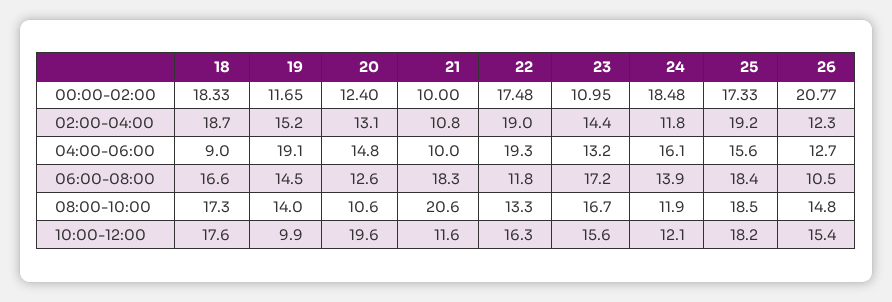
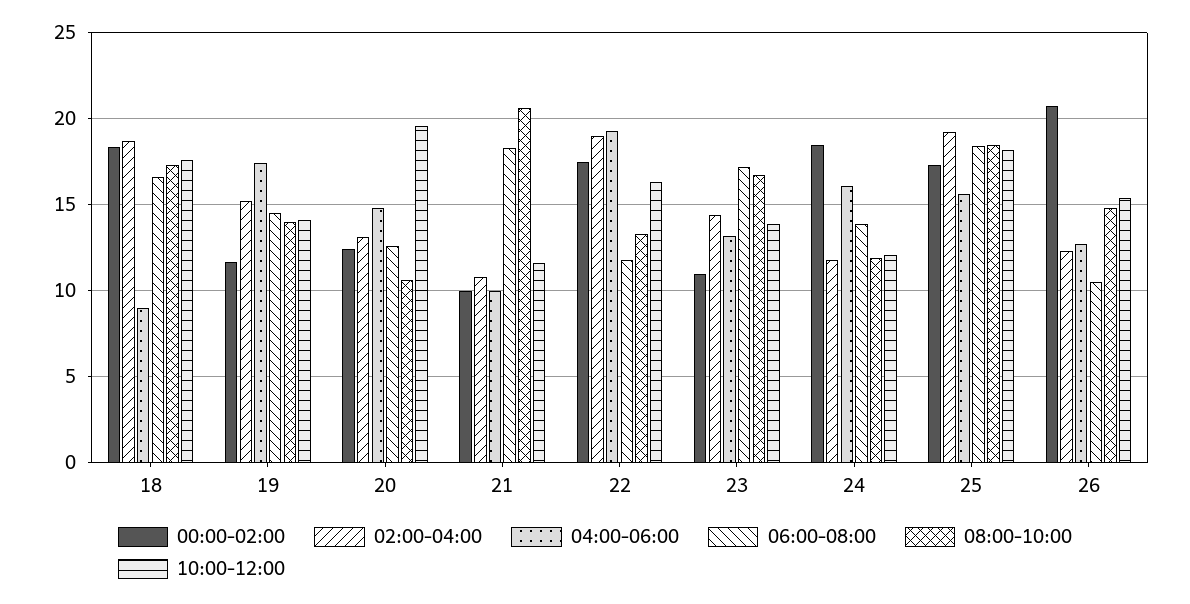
  {
    "00:00-02:00": {
      "18": 18.33,
      "19": 11.65,
      "20": 12.4,
      "21": 10,
      "22": 17.48,
      "23": 10.95,
      "24": 18.48,
      "25": 17.33,
      "26": 20.77
    },
    "02:00-04:00": {
      "18": 18.7,
      "19": 15.2,
      "20": 13.1,
      "21": 10.8,
      "22": 19,
      "23": 14.4,
      "24": 11.8,
      "25": 19.2,
      "26": 12.3
    },
    "04:00-06:00": {
      "18": 9,
-     "19": 19.1,
+     "19": 17.5,
      "20": 14.8,
      "21": 10,
      "22": 19.3,
      "23": 13.2,
      "24": 16.1,
      "25": 15.6,
      "26": 12.7
    },
    "06:00-08:00": {
      "18": 16.6,
      "19": 14.5,
      "20": 12.6,
      "21": 18.3,
      "22": 11.8,
      "23": 17.2,
      "24": 13.9,
      "25": 18.4,
      "26": 10.5
    },
    "08:00-10:00": {
      "18": 17.3,
      "19": 14,
      "20": 10.6,
      "21": 20.6,
      "22": 13.3,
      "23": 16.7,
      "24": 11.9,
      "25": 18.5,
      "26": 14.8
    },
    "10:00-12:00": {
      "18": 17.6,
-     "19": 9.9,
+     "19": 14,
      "20": 19.6,
      "21": 11.6,
      "22": 16.3,
-     "23": 15.6,
+     "23": 14,
      "24": 12.1,
      "25": 18.2,
      "26": 15.4
    }
  }

